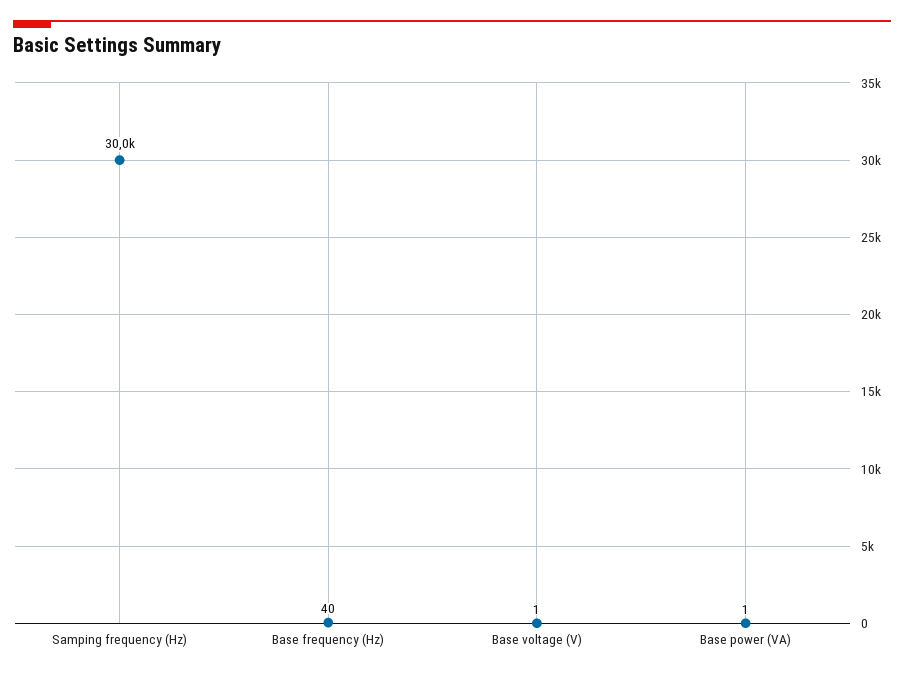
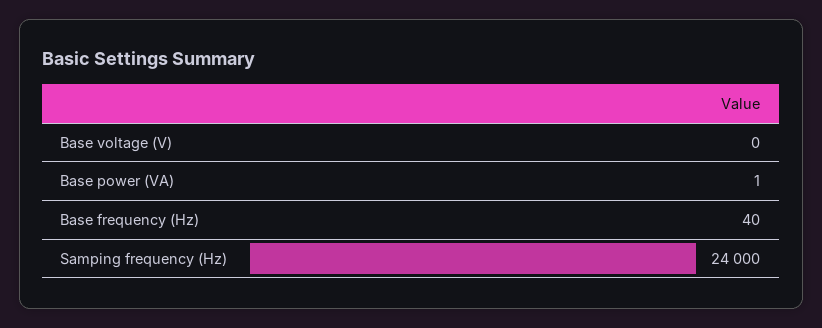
  {
-   "Samping frequency (Hz)": 30000,
+   "Samping frequency (Hz)": 24000,
    "Base frequency (Hz)": 40,
-   "Base voltage (V)": 1,
+   "Base voltage (V)": 0,
    "Base power (VA)": 1
  }

